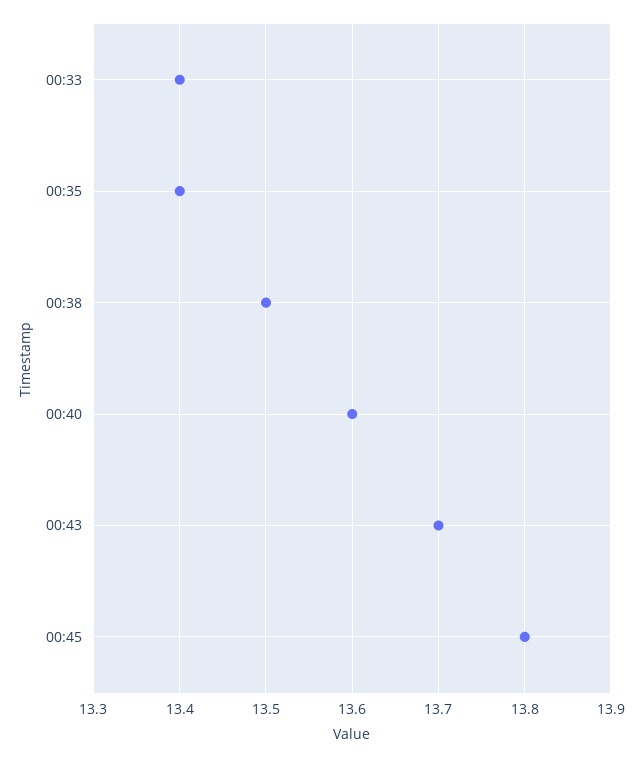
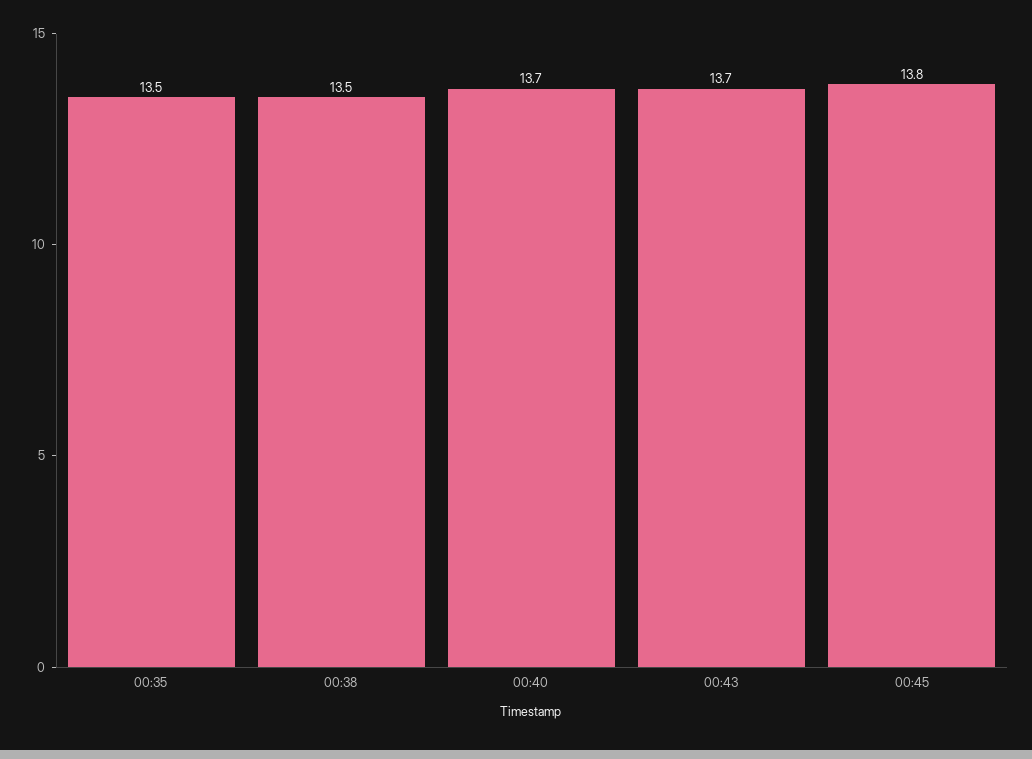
  {
-   "00:33": 13.4,
-   "00:35": 13.4,
+   "00:35": 13.5,
    "00:38": 13.5,
-   "00:40": 13.6,
+   "00:40": 13.7,
    "00:43": 13.7,
    "00:45": 13.8
  }

